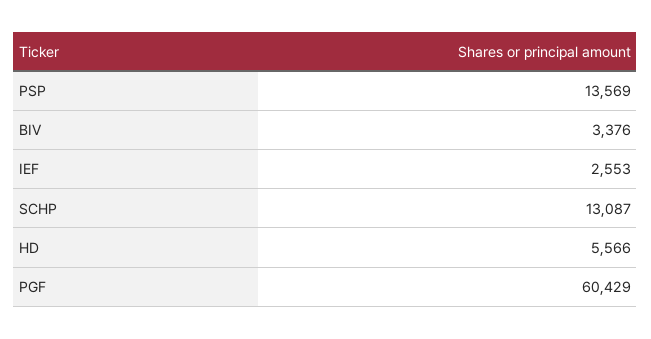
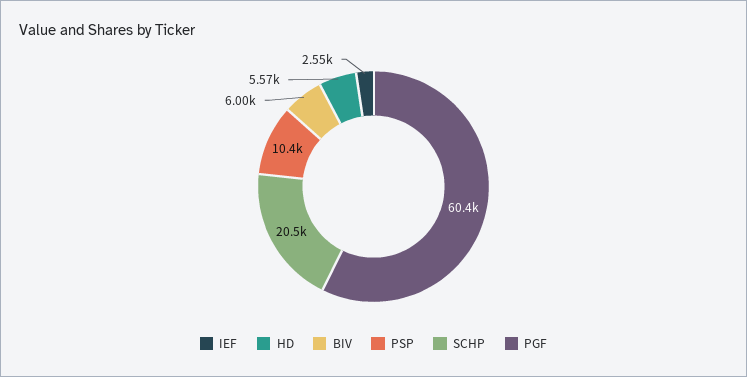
  {
-   "PSP": 13569,
+   "PSP": 10400,
-   "BIV": 3376,
+   "BIV": 6000,
    "IEF": 2553,
-   "SCHP": 13087,
+   "SCHP": 20500,
    "HD": 5566,
    "PGF": 60429
  }

